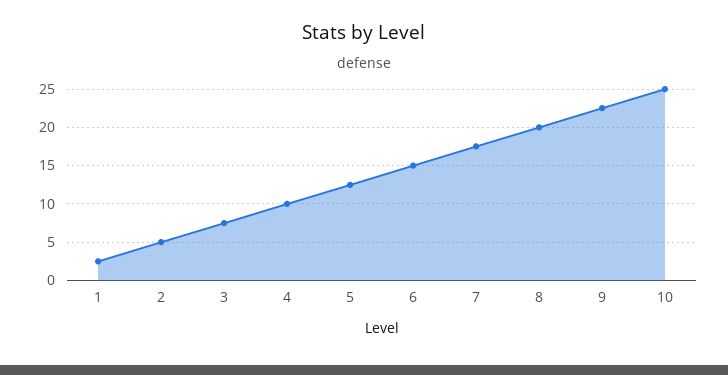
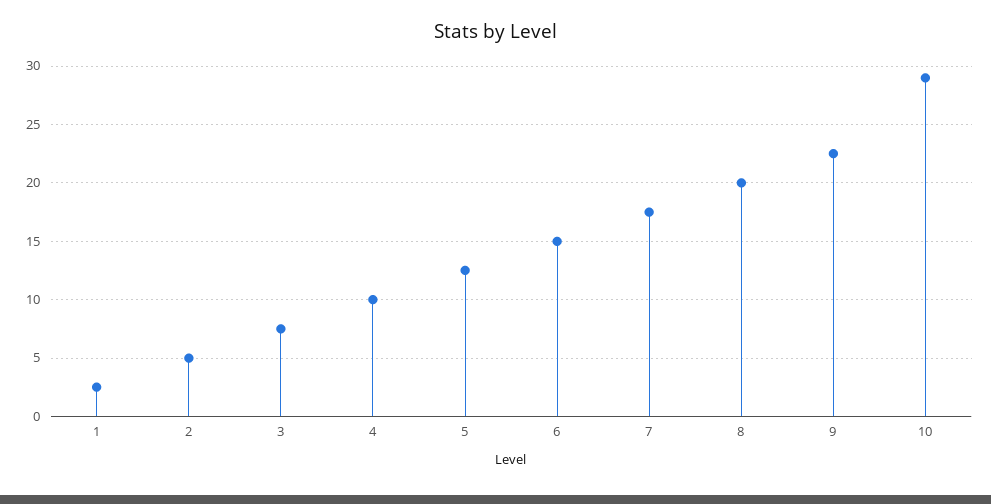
  {
    "1": 3,
    "2": 5,
    "3": 8,
    "4": 10,
    "5": 13,
    "6": 15,
    "7": 18,
    "8": 20,
    "9": 23,
-   "10": 25
+   "10": 29
  }

